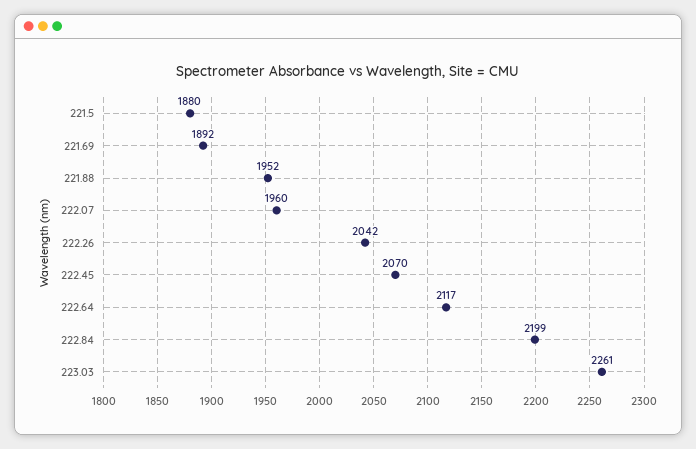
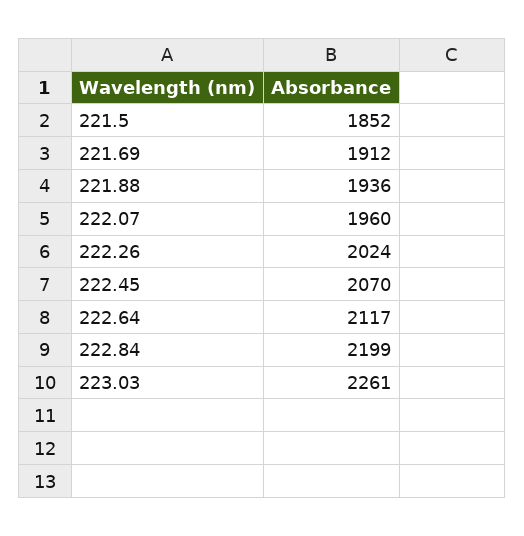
  {
-   "221.5": 1880,
+   "221.5": 1852,
-   "221.69": 1892,
+   "221.69": 1912,
-   "221.88": 1952,
+   "221.88": 1936,
    "222.07": 1960,
-   "222.26": 2042,
+   "222.26": 2024,
    "222.45": 2070,
    "222.64": 2117,
    "222.84": 2199,
    "223.03": 2261
  }

